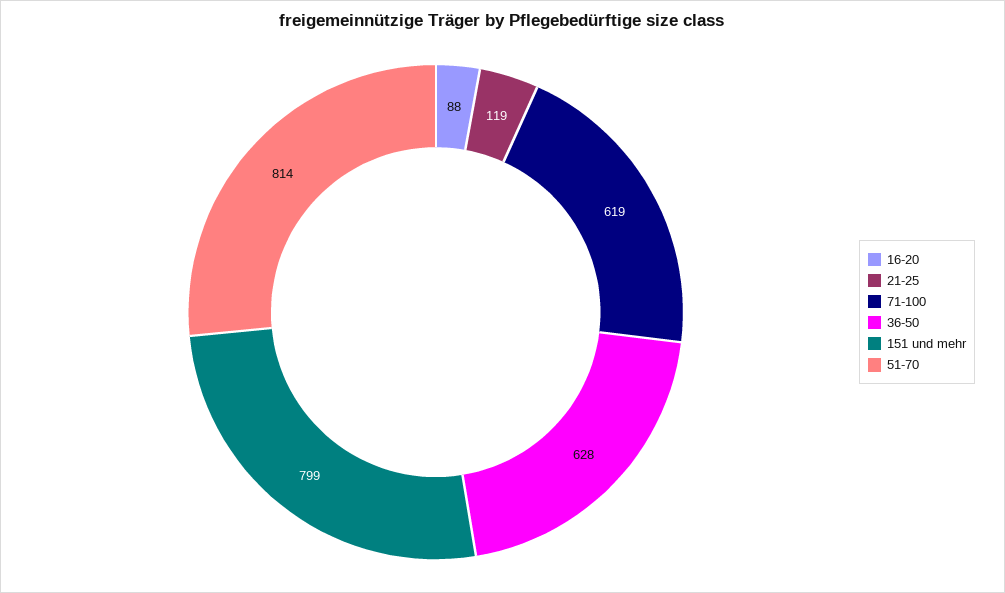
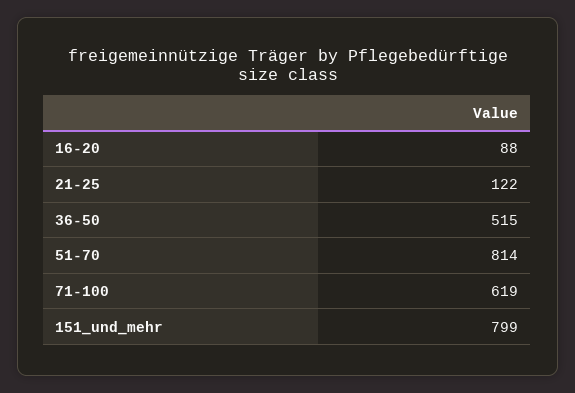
  {
    "16-20": 88,
-   "21-25": 119,
+   "21-25": 122,
    "71-100": 619,
-   "36-50": 628,
+   "36-50": 515,
    "151 und mehr": 799,
    "51-70": 814
  }

